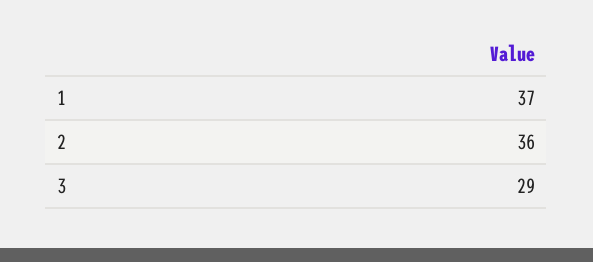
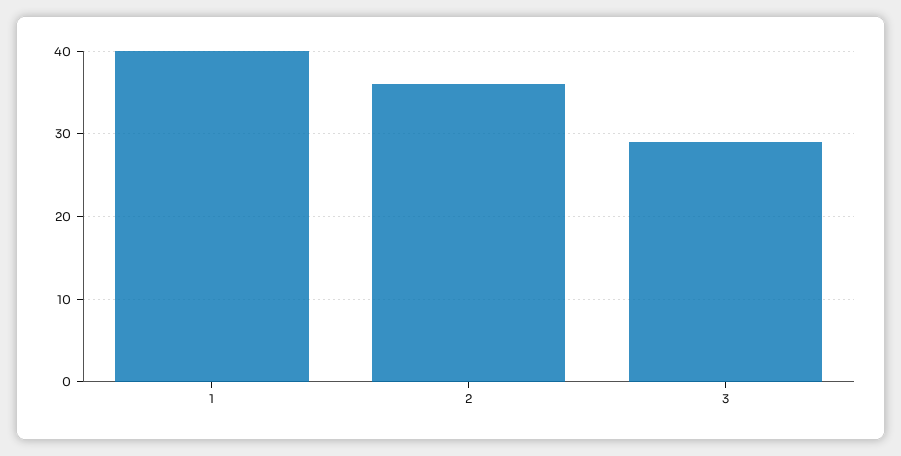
  {
-   "1": 37,
+   "1": 40,
    "2": 36,
    "3": 29
  }

